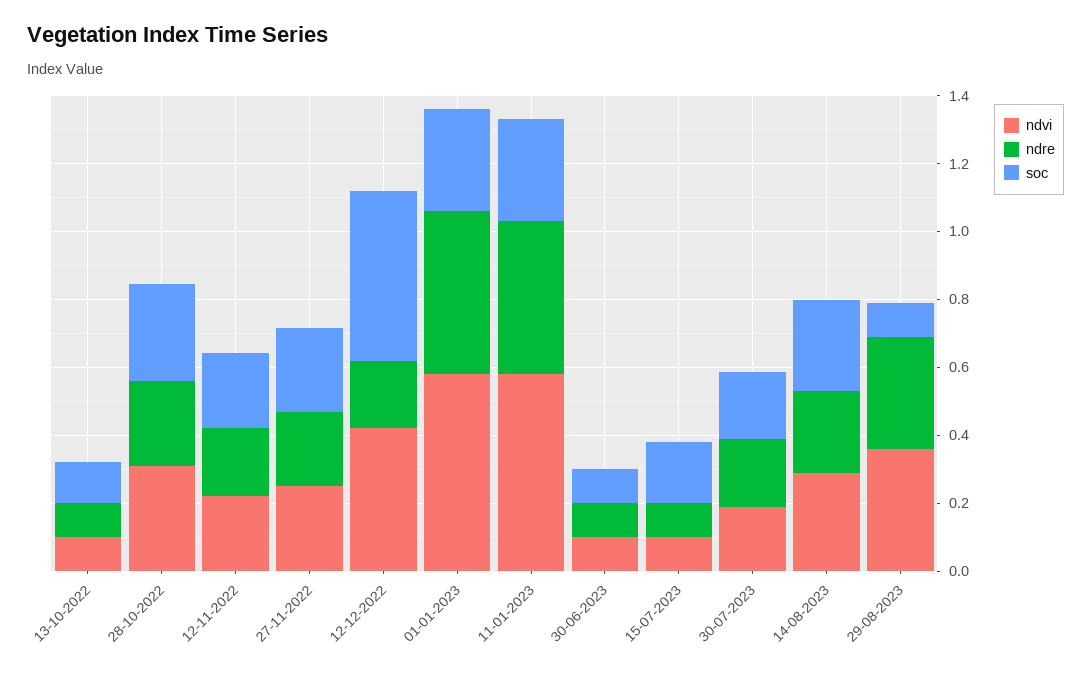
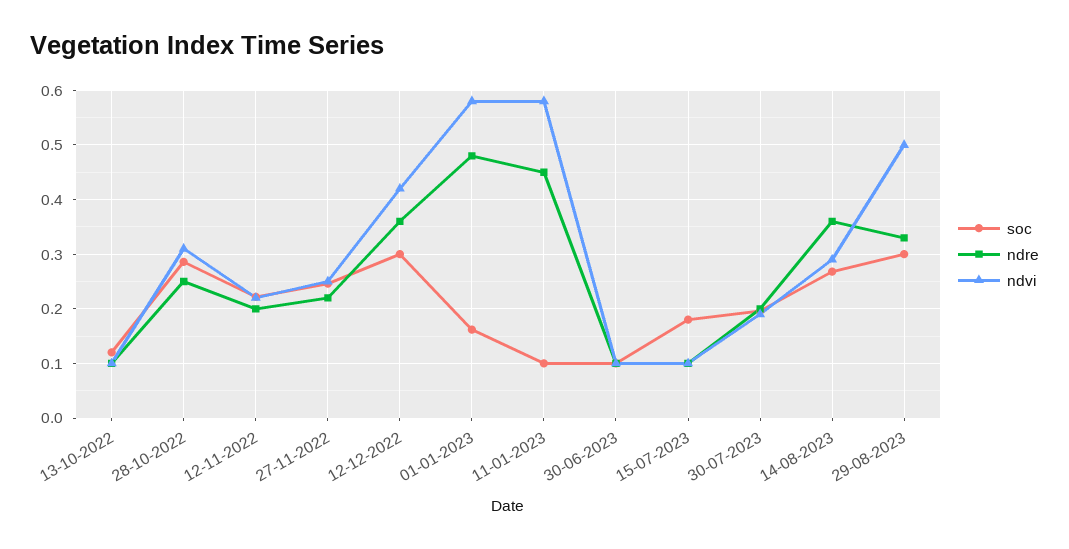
  {
    "ndvi": {
      "13-10-2022": 0.1,
      "28-10-2022": 0.32,
      "12-11-2022": 0.22,
      "27-11-2022": 0.26,
      "12-12-2022": 0.42,
      "01-01-2023": 0.58,
      "11-01-2023": 0.58,
      "30-06-2023": 0.1,
      "15-07-2023": 0.1,
      "30-07-2023": 0.2,
      "14-08-2023": 0.3,
-     "29-08-2023": 0.35
+     "29-08-2023": 0.5
    },
    "ndre": {
      "13-10-2022": 0.1,
      "28-10-2022": 0.26,
      "12-11-2022": 0.2,
      "27-11-2022": 0.22,
-     "12-12-2022": 0.2,
+     "12-12-2022": 0.36,
      "01-01-2023": 0.48,
      "11-01-2023": 0.46,
      "30-06-2023": 0.1,
      "15-07-2023": 0.1,
      "30-07-2023": 0.2,
-     "14-08-2023": 0.25,
+     "14-08-2023": 0.36,
      "29-08-2023": 0.34
    },
    "soc": {
      "13-10-2022": 0.12,
      "28-10-2022": 0.28,
      "12-11-2022": 0.22,
      "27-11-2022": 0.24,
-     "12-12-2022": 0.5,
+     "12-12-2022": 0.3,
-     "01-01-2023": 0.3,
+     "01-01-2023": 0.16,
-     "11-01-2023": 0.3,
+     "11-01-2023": 0.1,
      "30-06-2023": 0.1,
      "15-07-2023": 0.18,
      "30-07-2023": 0.2,
      "14-08-2023": 0.26,
-     "29-08-2023": 0.1
+     "29-08-2023": 0.3
    }
  }

